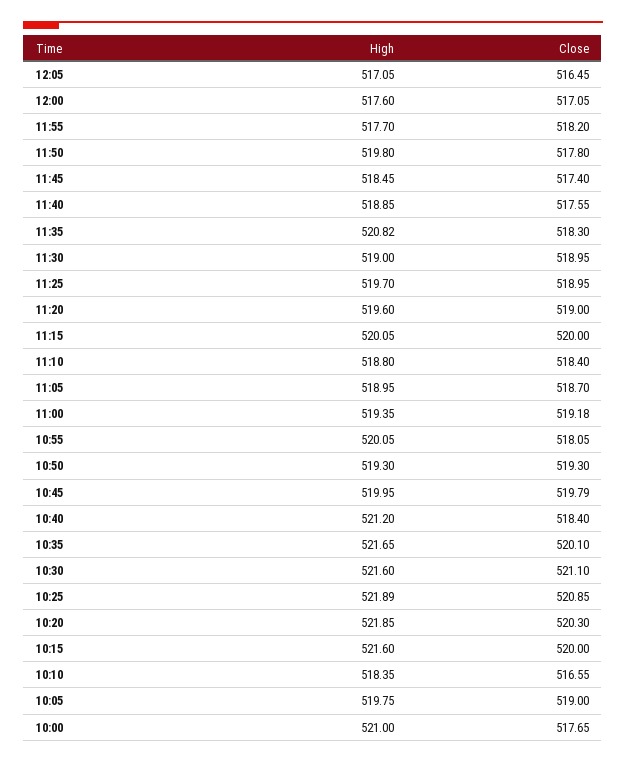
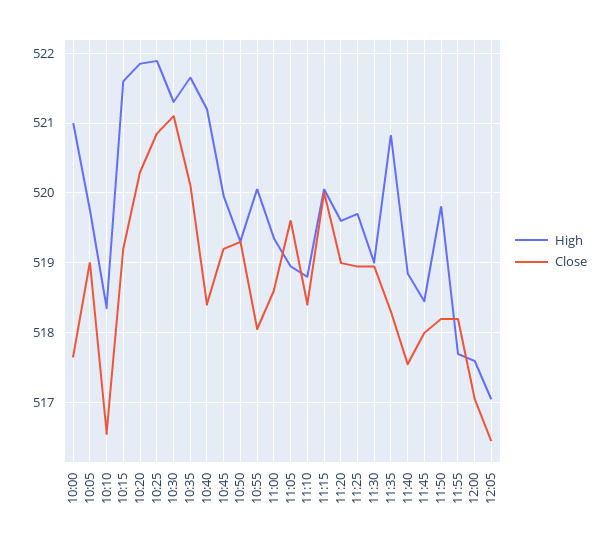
  {
    "High": {
      "12:05": 517.05,
      "12:00": 517.6,
      "11:55": 517.7,
      "11:50": 519.8,
      "11:45": 518.45,
      "11:40": 518.85,
      "11:35": 520.82,
      "11:30": 519,
      "11:25": 519.7,
      "11:20": 519.6,
      "11:15": 520.05,
      "11:10": 518.8,
      "11:05": 518.95,
      "11:00": 519.35,
      "10:55": 520.05,
      "10:50": 519.3,
      "10:45": 519.95,
      "10:40": 521.2,
      "10:35": 521.65,
-     "10:30": 521.6,
+     "10:30": 521.3,
      "10:25": 521.89,
      "10:20": 521.85,
      "10:15": 521.6,
      "10:10": 518.35,
      "10:05": 519.75,
      "10:00": 521
    },
    "Close": {
      "12:05": 516.45,
      "12:00": 517.05,
      "11:55": 518.2,
-     "11:50": 517.8,
+     "11:50": 518.2,
-     "11:45": 517.4,
+     "11:45": 518,
      "11:40": 517.55,
      "11:35": 518.3,
      "11:30": 518.95,
      "11:25": 518.95,
      "11:20": 519,
      "11:15": 520,
      "11:10": 518.4,
-     "11:05": 518.7,
+     "11:05": 519.6,
-     "11:00": 519.18,
+     "11:00": 518.6,
      "10:55": 518.05,
      "10:50": 519.3,
-     "10:45": 519.79,
+     "10:45": 519.2,
      "10:40": 518.4,
      "10:35": 520.1,
      "10:30": 521.1,
      "10:25": 520.85,
      "10:20": 520.3,
-     "10:15": 520,
+     "10:15": 519.2,
      "10:10": 516.55,
      "10:05": 519,
      "10:00": 517.65
    }
  }

